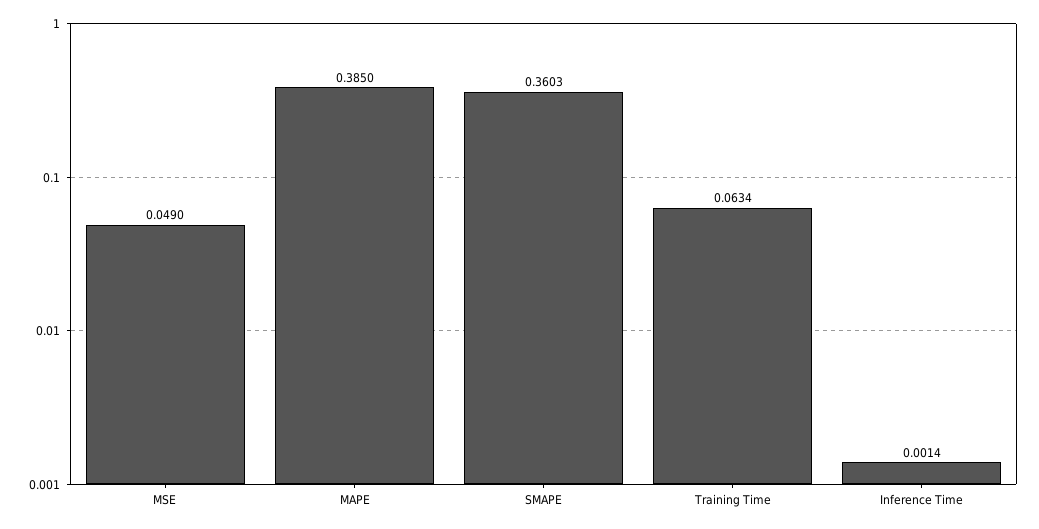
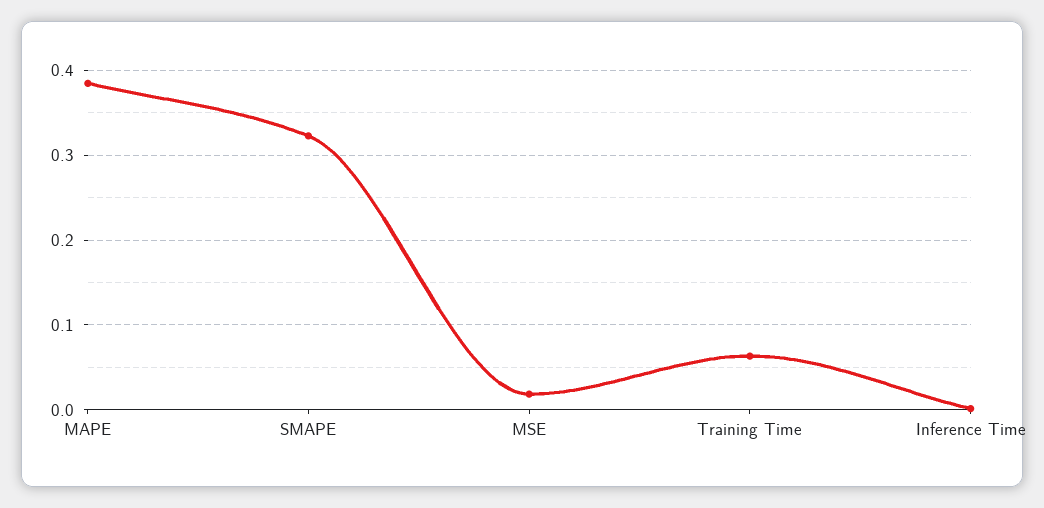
  {
-   "MSE": 0.049,
+   "MSE": 0.02,
    "MAPE": 0.385,
-   "SMAPE": 0.3603,
+   "SMAPE": 0.32,
    "Training Time": 0.0634,
    "Inference Time": 0.0014
  }

